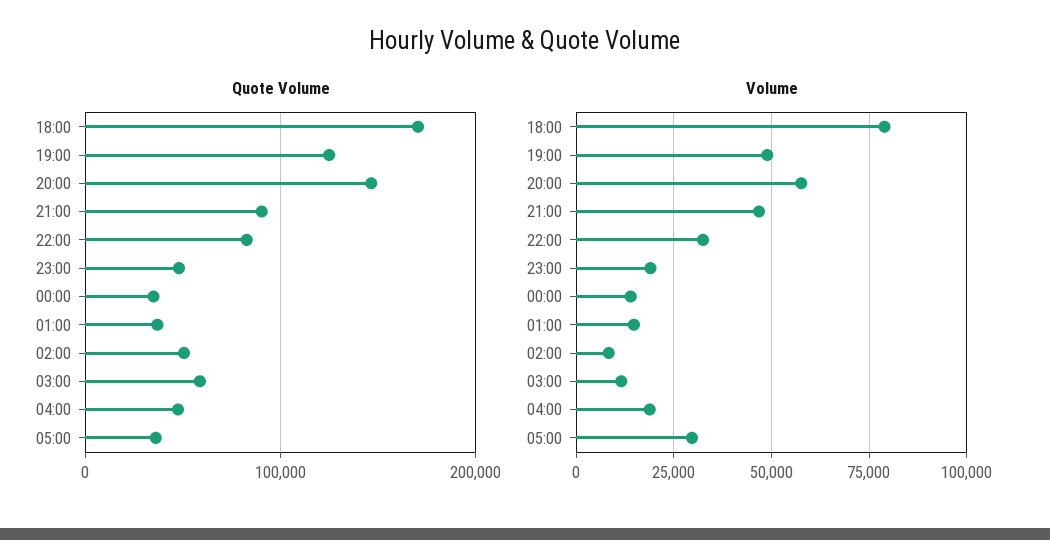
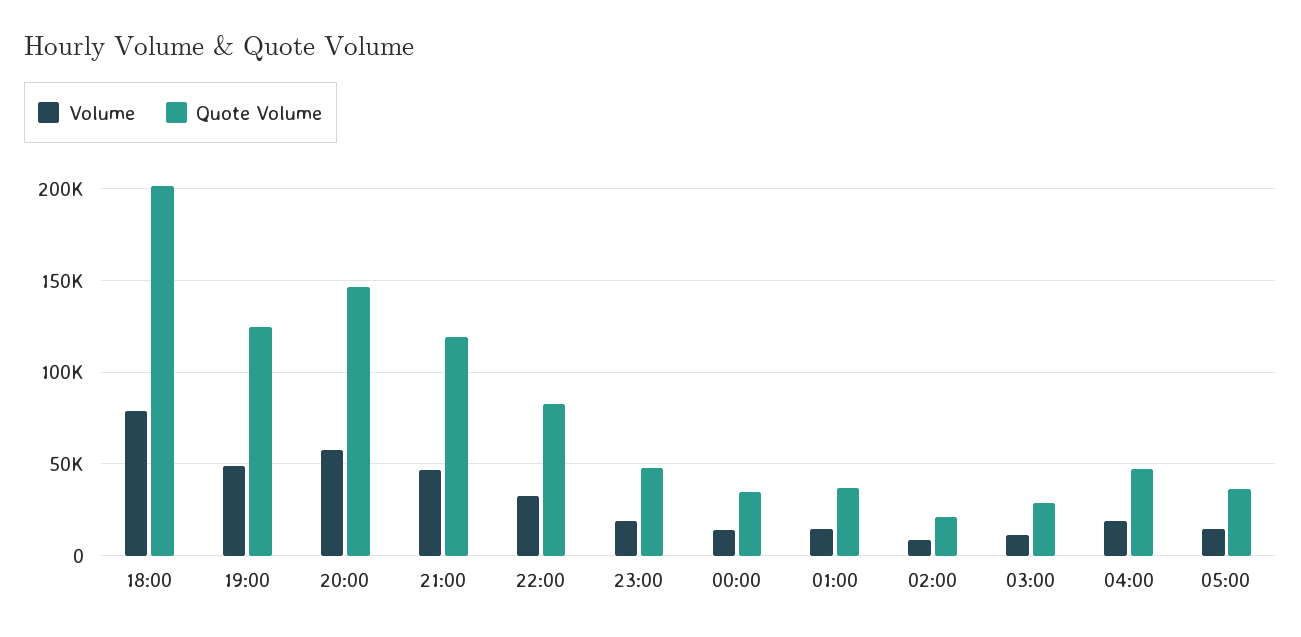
  {
    "Quote Volume": {
-     "18:00": 170000,
+     "18:00": 200000,
      "19:00": 125000,
      "20:00": 145000,
-     "21:00": 90000,
+     "21:00": 120000,
      "22:00": 85000,
      "23:00": 50000,
      "00:00": 35000,
      "01:00": 35000,
-     "02:00": 50000,
+     "02:00": 20000,
-     "03:00": 60000,
+     "03:00": 30000,
      "04:00": 50000,
      "05:00": 35000
    },
    "Volume": {
      "18:00": 80000,
      "19:00": 50000,
      "20:00": 57500,
      "21:00": 47500,
      "22:00": 32500,
      "23:00": 20000,
      "00:00": 15000,
      "01:00": 15000,
      "02:00": 7500,
      "03:00": 12500,
      "04:00": 20000,
-     "05:00": 30000
+     "05:00": 15000
    }
  }

